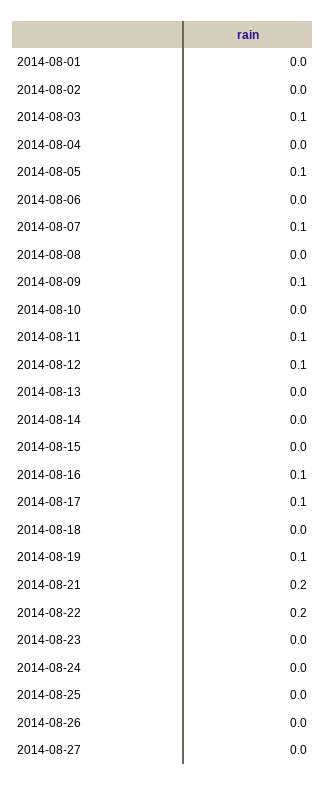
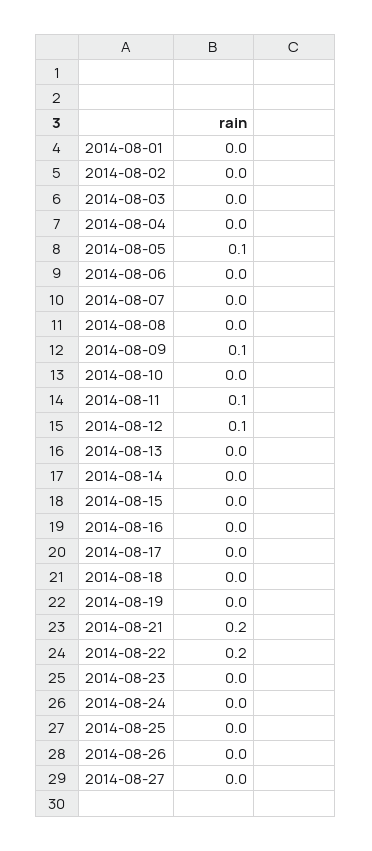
  {
    "2014-08-01": 0,
    "2014-08-02": 0,
-   "2014-08-03": 0.1,
+   "2014-08-03": 0,
    "2014-08-04": 0,
    "2014-08-05": 0.1,
    "2014-08-06": 0,
-   "2014-08-07": 0.1,
+   "2014-08-07": 0,
    "2014-08-08": 0,
    "2014-08-09": 0.1,
    "2014-08-10": 0,
    "2014-08-11": 0.1,
    "2014-08-12": 0.1,
    "2014-08-13": 0,
    "2014-08-14": 0,
    "2014-08-15": 0,
-   "2014-08-16": 0.1,
+   "2014-08-16": 0,
-   "2014-08-17": 0.1,
+   "2014-08-17": 0,
    "2014-08-18": 0,
-   "2014-08-19": 0.1,
+   "2014-08-19": 0,
    "2014-08-21": 0.2,
    "2014-08-22": 0.2,
    "2014-08-23": 0,
    "2014-08-24": 0,
    "2014-08-25": 0,
    "2014-08-26": 0,
    "2014-08-27": 0
  }

